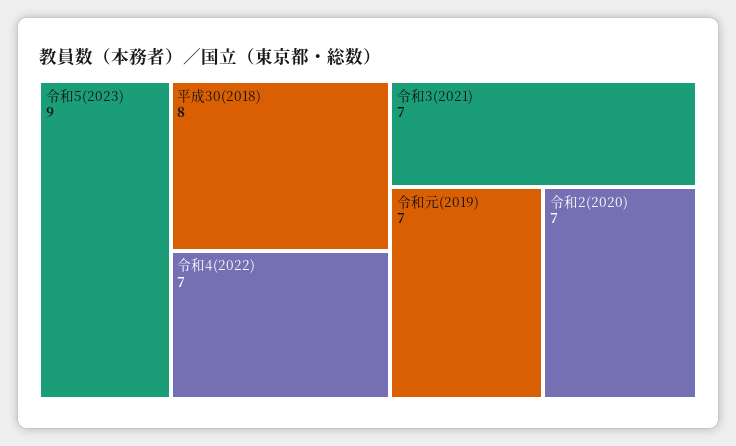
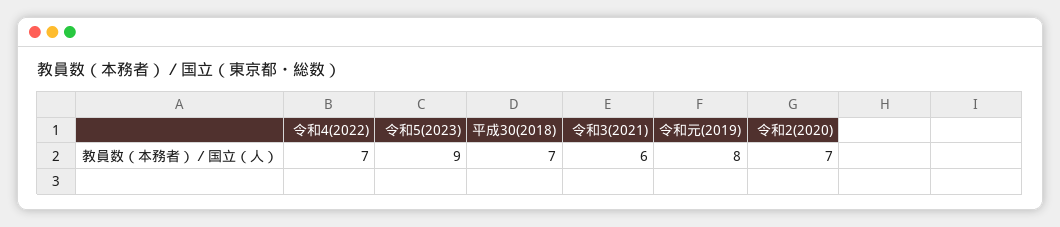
  {
    "令和5(2023)": 9,
-   "平成30(2018)": 8,
+   "平成30(2018)": 7,
    "令和4(2022)": 7,
-   "令和3(2021)": 7,
+   "令和3(2021)": 6,
-   "令和元(2019)": 7,
+   "令和元(2019)": 8,
    "令和2(2020)": 7
  }

